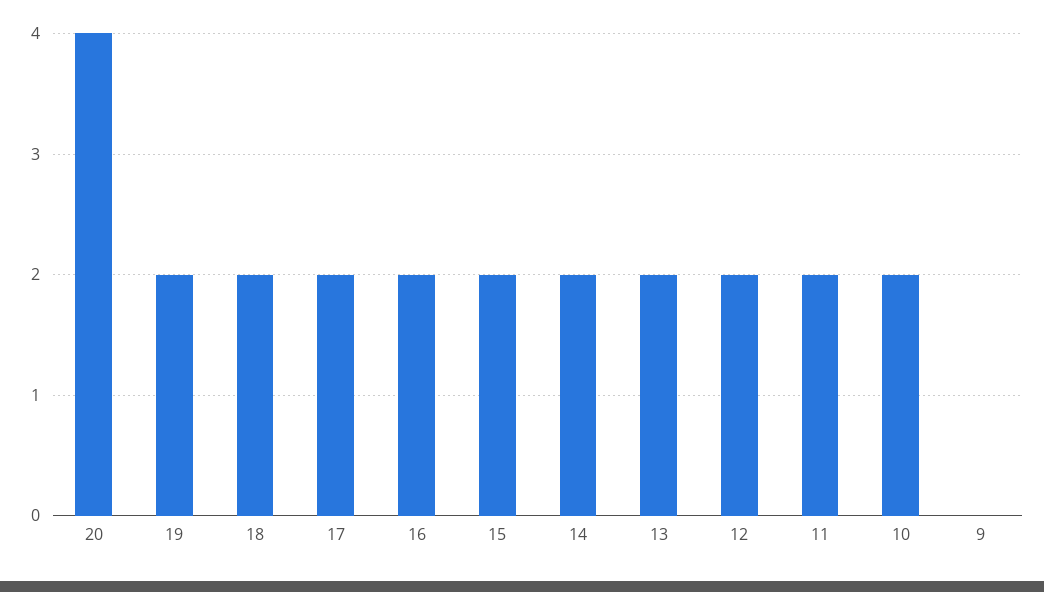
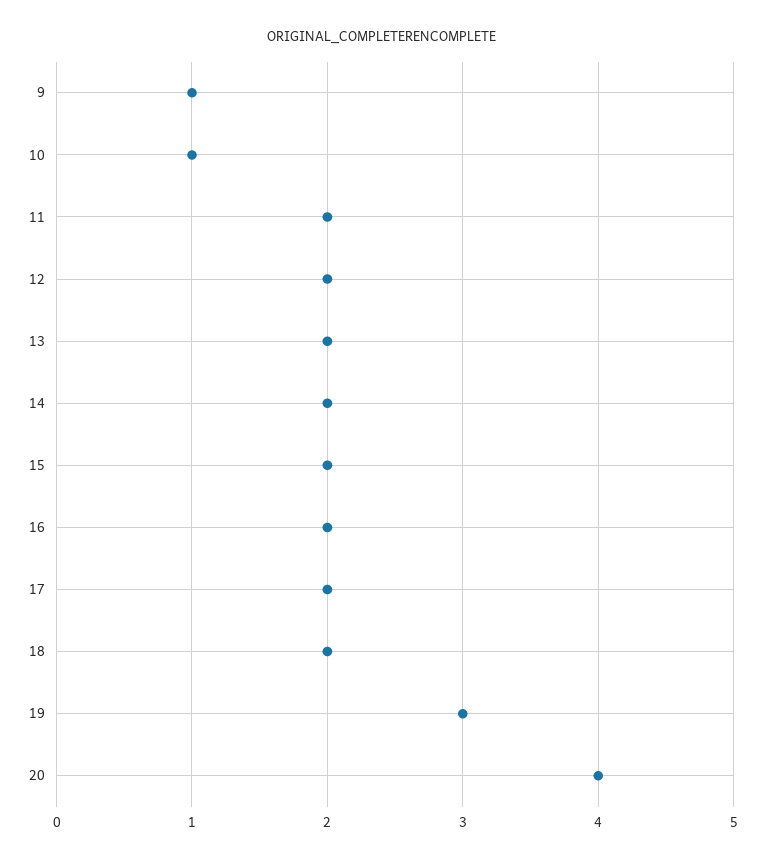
  {
    "20": 4,
-   "19": 2,
+   "19": 3,
    "18": 2,
    "17": 2,
    "16": 2,
    "15": 2,
    "14": 2,
    "13": 2,
    "12": 2,
    "11": 2,
-   "10": 2,
+   "10": 1,
-   "9": 0
+   "9": 1
  }

